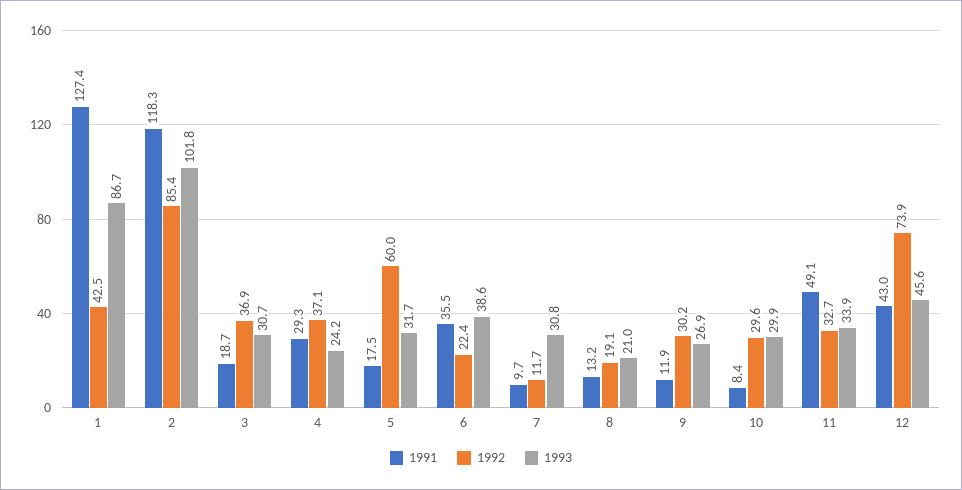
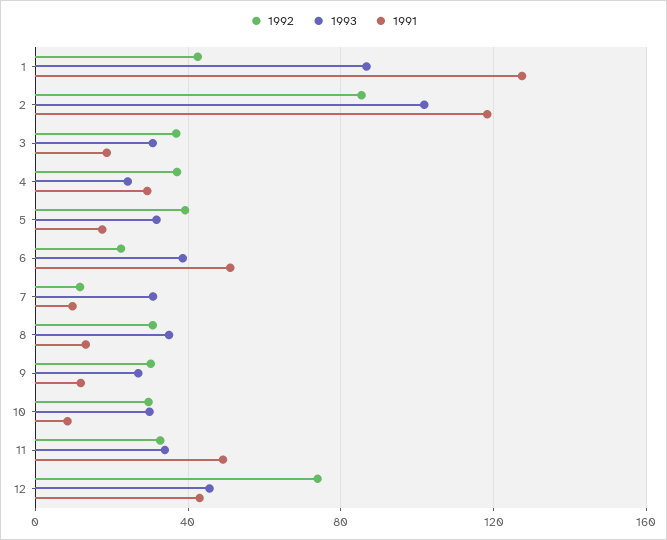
  {
    "1991": {
      "1": 127.4,
      "2": 118.3,
      "3": 18.7,
      "4": 29.3,
      "5": 17.5,
-     "6": 35.5,
+     "6": 50,
      "7": 9.7,
      "8": 13.2,
      "9": 11.9,
      "10": 8.4,
      "11": 49.1,
      "12": 43
    },
    "1992": {
      "1": 42.5,
      "2": 85.4,
      "3": 36.9,
      "4": 37.1,
-     "5": 60,
+     "5": 40,
      "6": 22.4,
      "7": 11.7,
-     "8": 19.1,
+     "8": 30,
      "9": 30.2,
      "10": 29.6,
      "11": 32.7,
      "12": 73.9
    },
    "1993": {
      "1": 86.7,
      "2": 101.8,
      "3": 30.7,
      "4": 24.2,
      "5": 31.7,
      "6": 38.6,
      "7": 30.8,
-     "8": 21,
+     "8": 35,
      "9": 26.9,
      "10": 29.9,
      "11": 33.9,
      "12": 45.6
    }
  }

